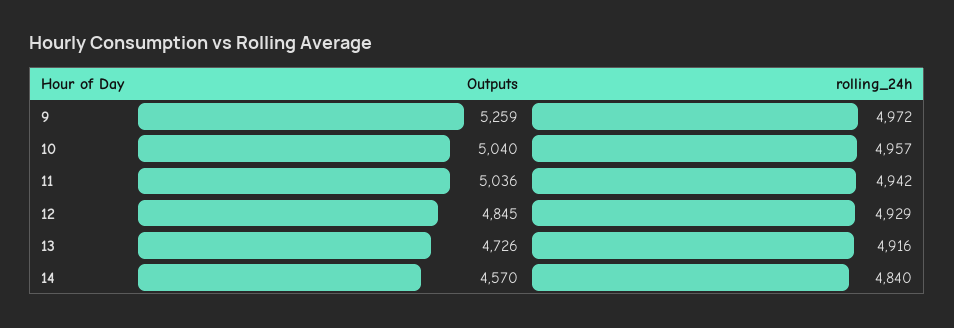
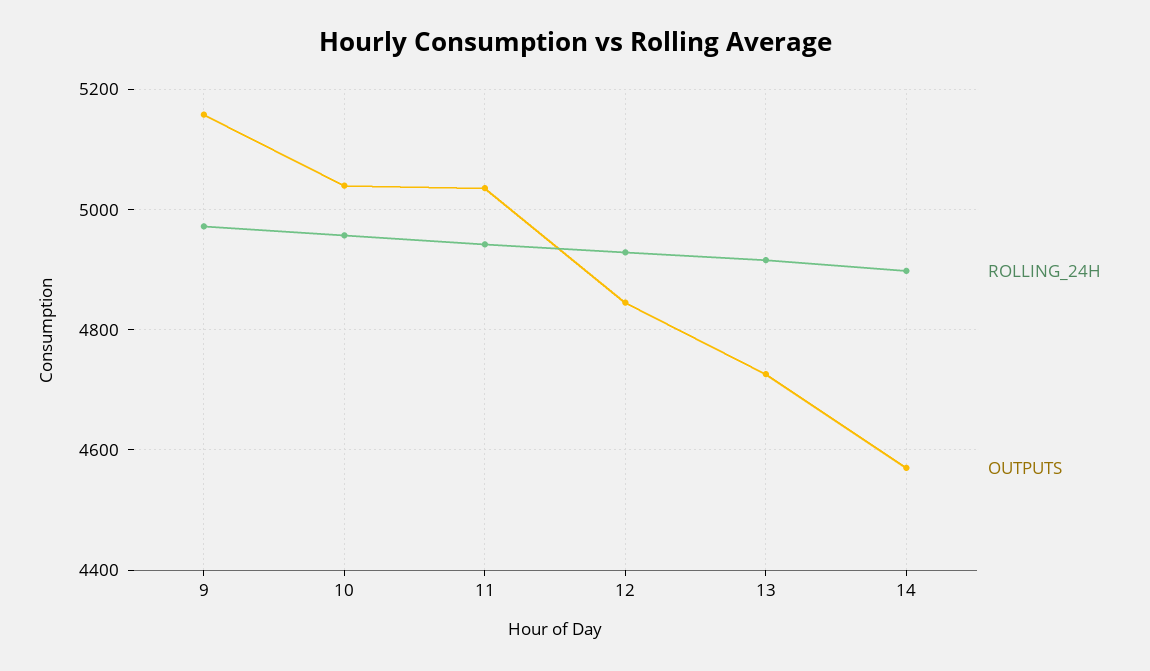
  {
    "Outputs": {
-     "9": 5259,
+     "9": 5160,
      "10": 5040,
      "11": 5036,
      "12": 4845,
      "13": 4726,
      "14": 4570
    },
    "rolling_24h": {
      "9": 4972,
      "10": 4957,
      "11": 4942,
      "12": 4929,
      "13": 4916,
-     "14": 4840
+     "14": 4900
    }
  }

